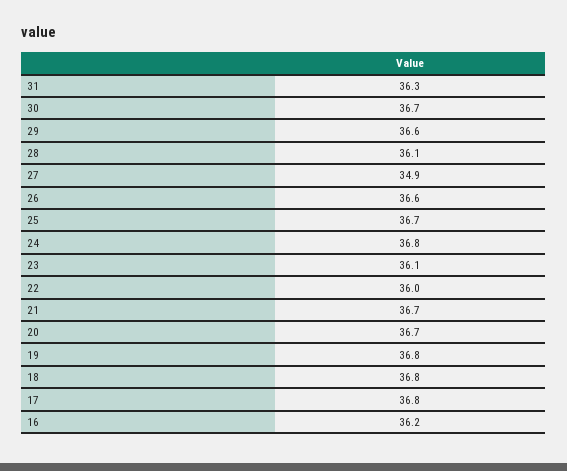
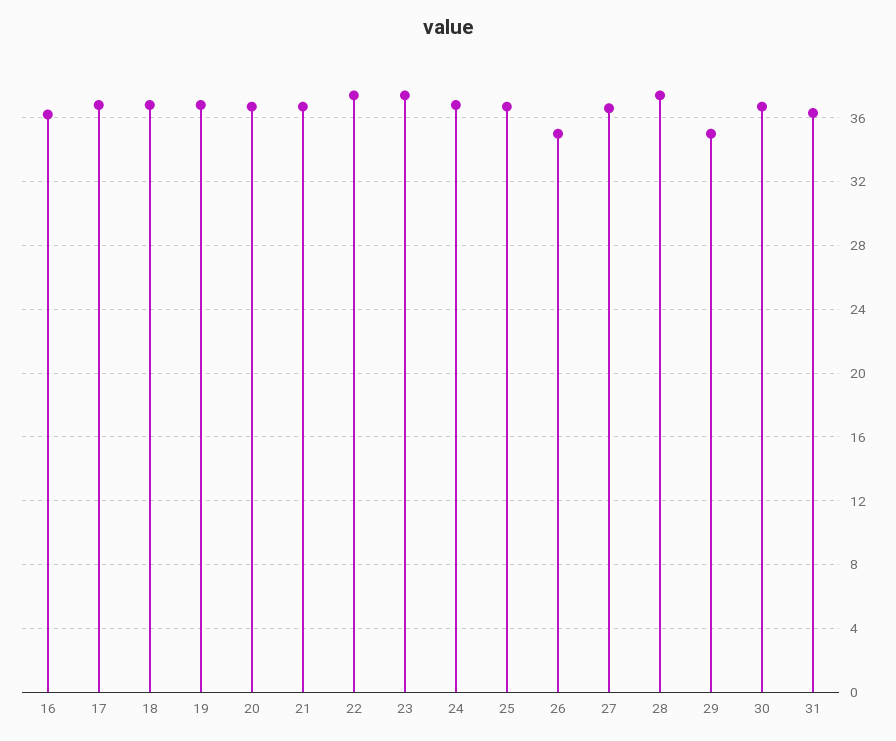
  {
    "31": 36.3,
    "30": 36.7,
-   "29": 36.6,
+   "29": 35,
-   "28": 36.1,
+   "28": 37.5,
-   "27": 34.9,
+   "27": 36.5,
-   "26": 36.6,
+   "26": 35,
    "25": 36.7,
    "24": 36.8,
-   "23": 36.1,
+   "23": 37.5,
-   "22": 36,
+   "22": 37.5,
    "21": 36.7,
    "20": 36.7,
    "19": 36.8,
    "18": 36.8,
    "17": 36.8,
    "16": 36.2
  }

